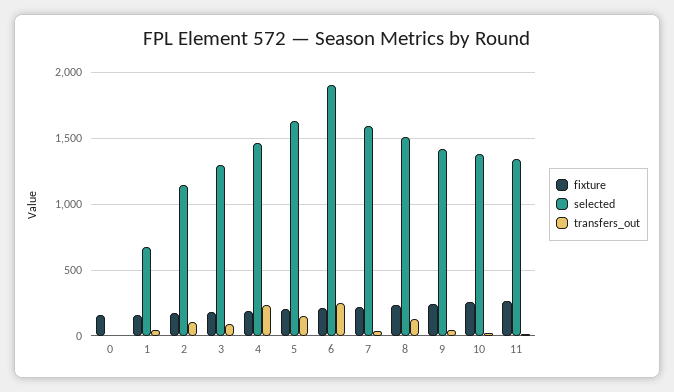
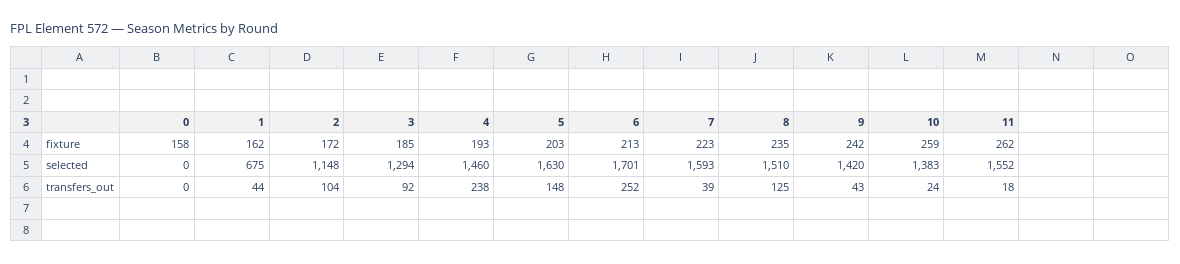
  {
    "fixture": {
      "0": 158,
      "1": 162,
      "2": 172,
      "3": 185,
      "4": 193,
      "5": 203,
      "6": 213,
      "7": 223,
      "8": 235,
      "9": 242,
      "10": 259,
      "11": 262
    },
    "selected": {
      "0": 0,
      "1": 675,
      "2": 1148,
      "3": 1294,
      "4": 1460,
      "5": 1630,
-     "6": 1900,
+     "6": 1701,
      "7": 1593,
      "8": 1510,
      "9": 1420,
      "10": 1383,
-     "11": 1350
+     "11": 1552
    },
    "transfers_out": {
      "0": 0,
      "1": 44,
      "2": 104,
      "3": 92,
      "4": 238,
      "5": 148,
      "6": 252,
      "7": 39,
      "8": 125,
      "9": 43,
      "10": 24,
      "11": 18
    }
  }

